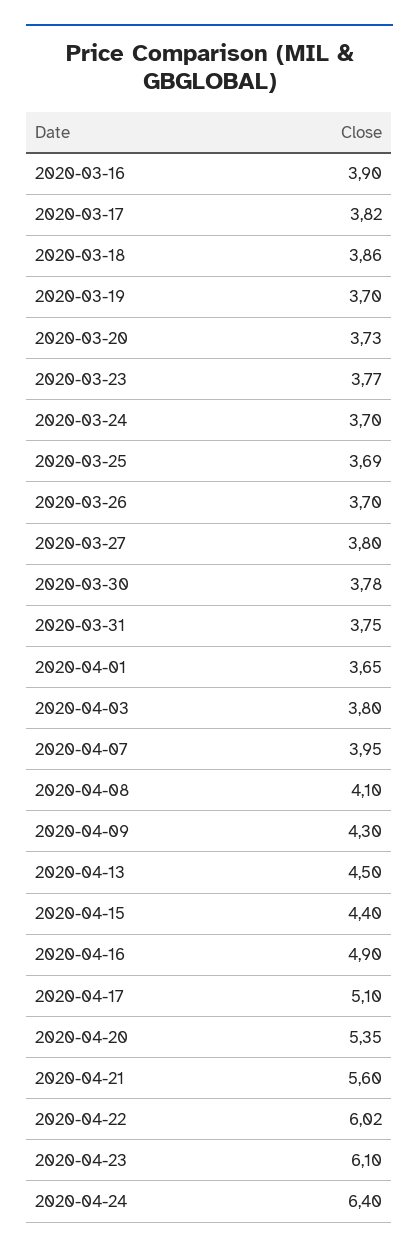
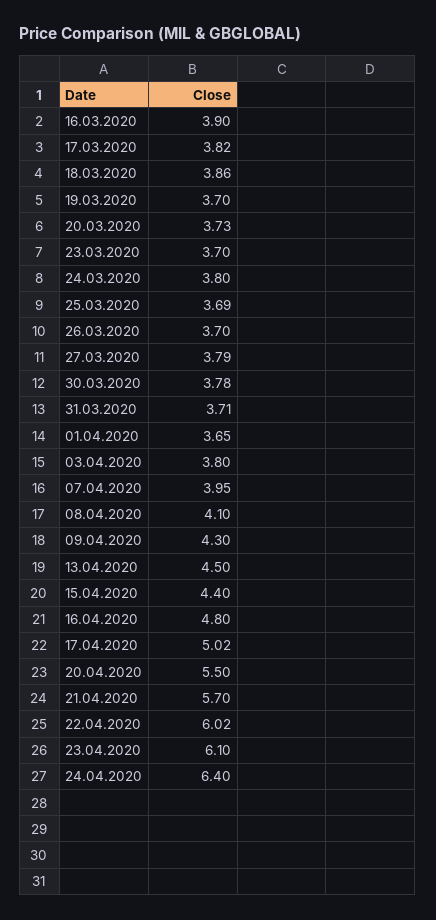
  {
    "2020-03-16": 3.9,
    "2020-03-17": 3.82,
    "2020-03-18": 3.86,
    "2020-03-19": 3.7,
    "2020-03-20": 3.73,
-   "2020-03-23": 3.77,
+   "2020-03-23": 3.7,
-   "2020-03-24": 3.7,
+   "2020-03-24": 3.8,
    "2020-03-25": 3.69,
    "2020-03-26": 3.7,
-   "2020-03-27": 3.8,
+   "2020-03-27": 3.79,
    "2020-03-30": 3.78,
-   "2020-03-31": 3.75,
+   "2020-03-31": 3.71,
    "2020-04-01": 3.65,
    "2020-04-03": 3.8,
    "2020-04-07": 3.95,
    "2020-04-08": 4.1,
    "2020-04-09": 4.3,
    "2020-04-13": 4.5,
    "2020-04-15": 4.4,
-   "2020-04-16": 4.9,
+   "2020-04-16": 4.8,
-   "2020-04-17": 5.1,
+   "2020-04-17": 5.02,
-   "2020-04-20": 5.35,
+   "2020-04-20": 5.5,
-   "2020-04-21": 5.6,
+   "2020-04-21": 5.7,
    "2020-04-22": 6.02,
    "2020-04-23": 6.1,
    "2020-04-24": 6.4
  }

